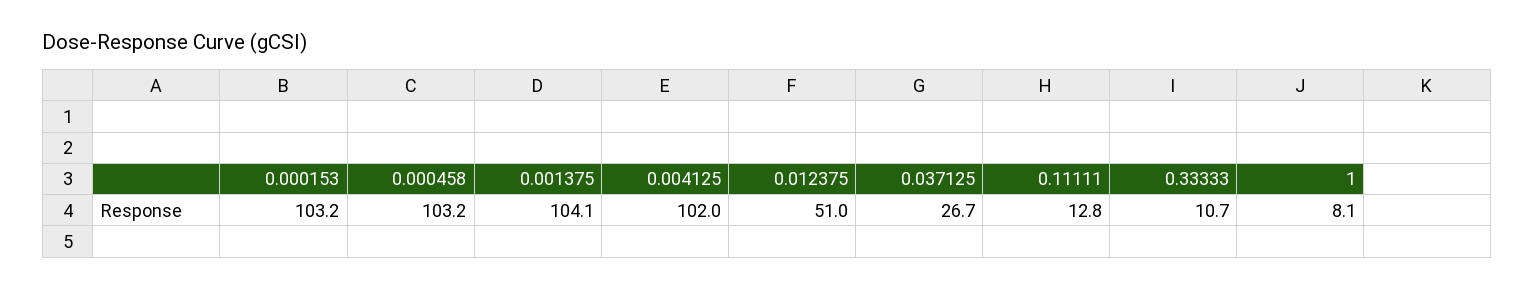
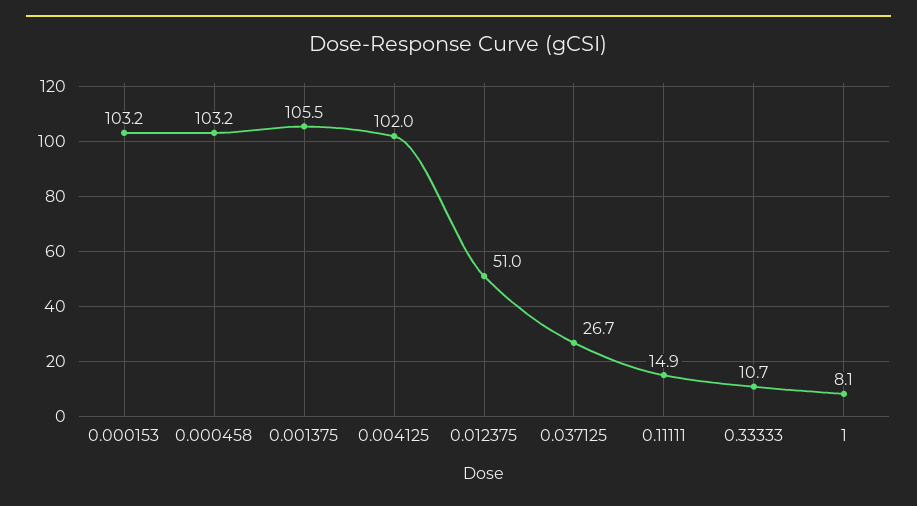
  {
    "0.000153": 103.2,
    "0.000458": 103.2,
-   "0.001375": 104.1,
+   "0.001375": 105.5,
    "0.004125": 102,
    "0.012375": 51,
    "0.037125": 26.7,
-   "0.11111": 12.8,
+   "0.11111": 14.9,
    "0.33333": 10.7,
    "1": 8.1
  }

